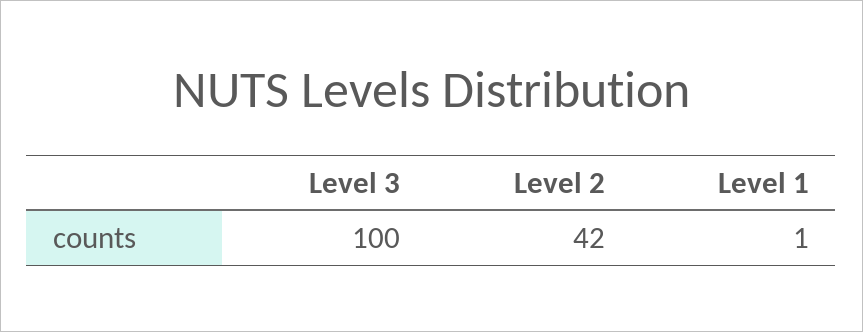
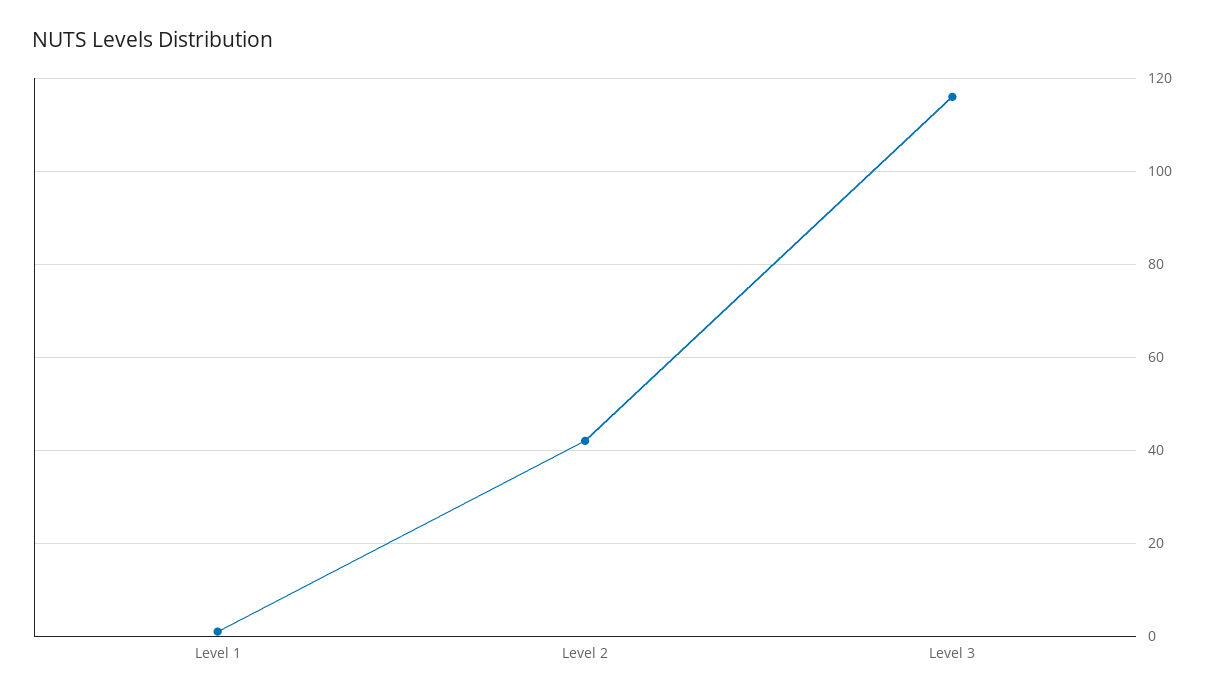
  {
-   "Level 3": 100,
+   "Level 3": 115,
    "Level 2": 42,
    "Level 1": 1
  }

